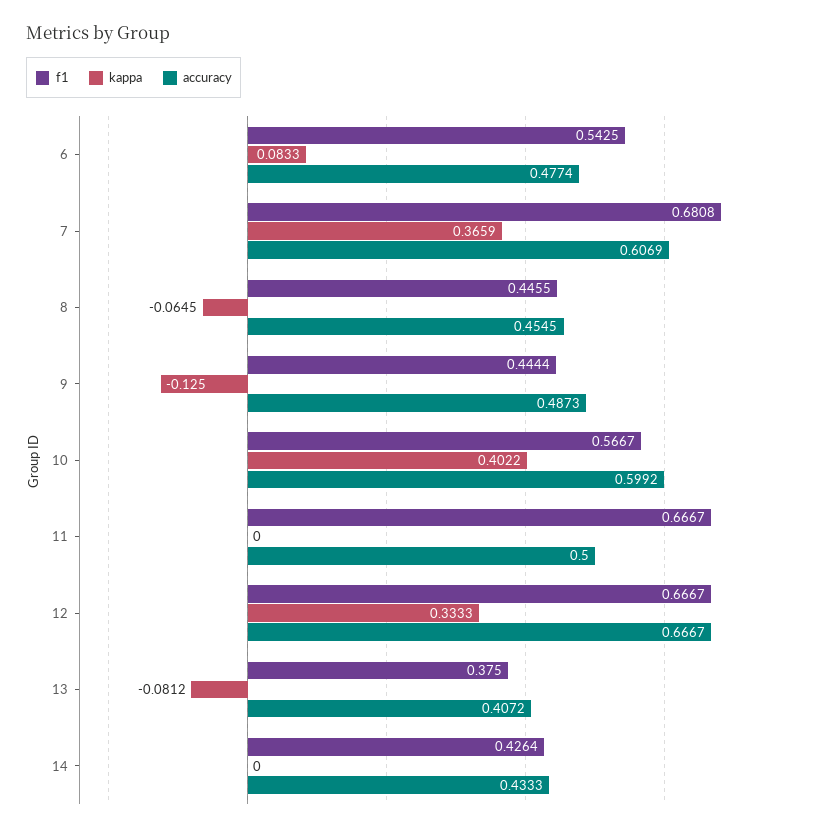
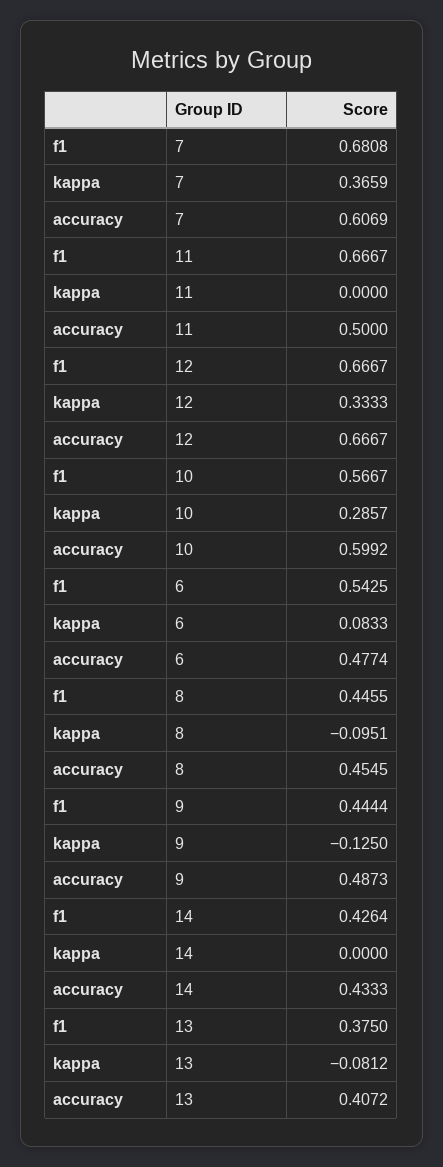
  {
    "f1": {
      "6": 0.5425,
      "7": 0.6808,
      "8": 0.4455,
      "9": 0.4444,
      "10": 0.5667,
      "11": 0.6667,
      "12": 0.6667,
      "13": 0.375,
      "14": 0.4264
    },
    "kappa": {
      "6": 0.0833,
      "7": 0.3659,
-     "8": -0.0645,
+     "8": -0.0951,
      "9": -0.125,
-     "10": 0.4022,
+     "10": 0.2857,
      "11": 0,
      "12": 0.3333,
      "13": -0.0812,
      "14": 0
    },
    "accuracy": {
      "6": 0.4774,
      "7": 0.6069,
      "8": 0.4545,
      "9": 0.4873,
      "10": 0.5992,
      "11": 0.5,
      "12": 0.6667,
      "13": 0.4072,
      "14": 0.4333
    }
  }

